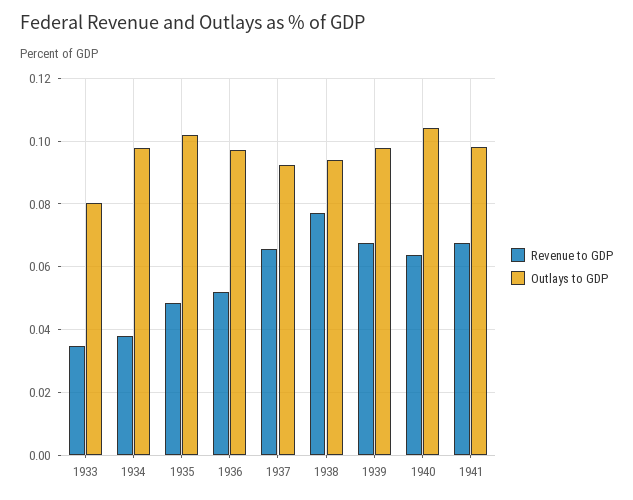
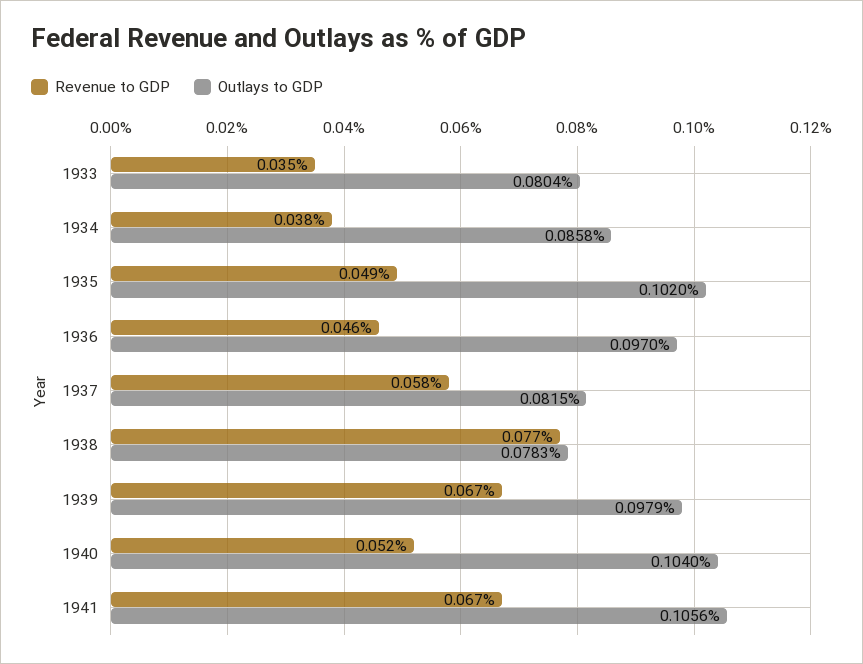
  {
    "Revenue to GDP": {
      "1933": 0.035,
      "1934": 0.038,
      "1935": 0.049,
-     "1936": 0.052,
+     "1936": 0.046,
-     "1937": 0.066,
+     "1937": 0.058,
      "1938": 0.077,
      "1939": 0.067,
-     "1940": 0.064,
+     "1940": 0.052,
      "1941": 0.067
    },
    "Outlays to GDP": {
      "1933": 0.0804,
-     "1934": 0.098,
+     "1934": 0.0858,
      "1935": 0.102,
      "1936": 0.097,
-     "1937": 0.092,
+     "1937": 0.0815,
-     "1938": 0.094,
+     "1938": 0.0783,
      "1939": 0.0979,
      "1940": 0.104,
-     "1941": 0.098
+     "1941": 0.1056
    }
  }

